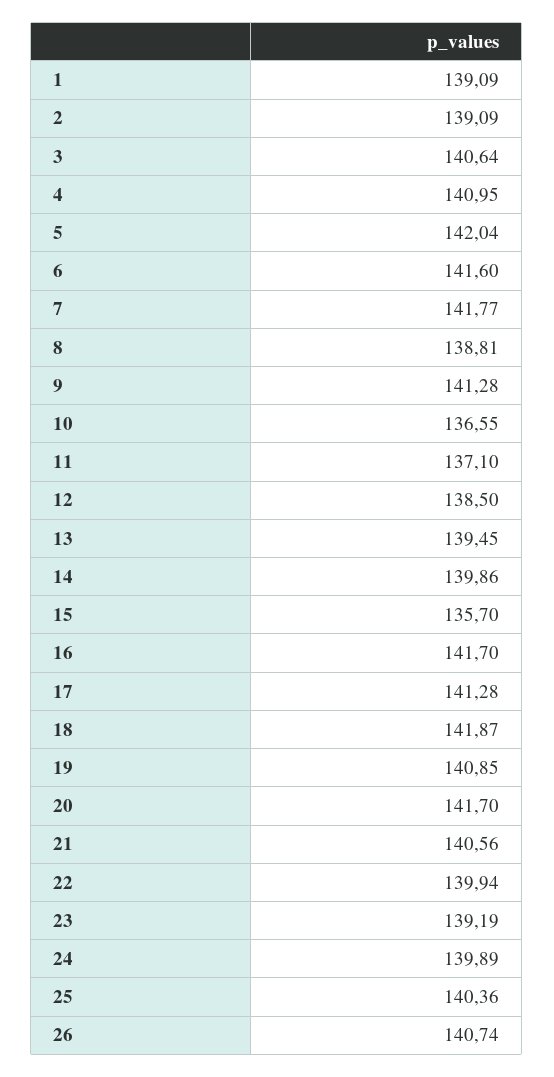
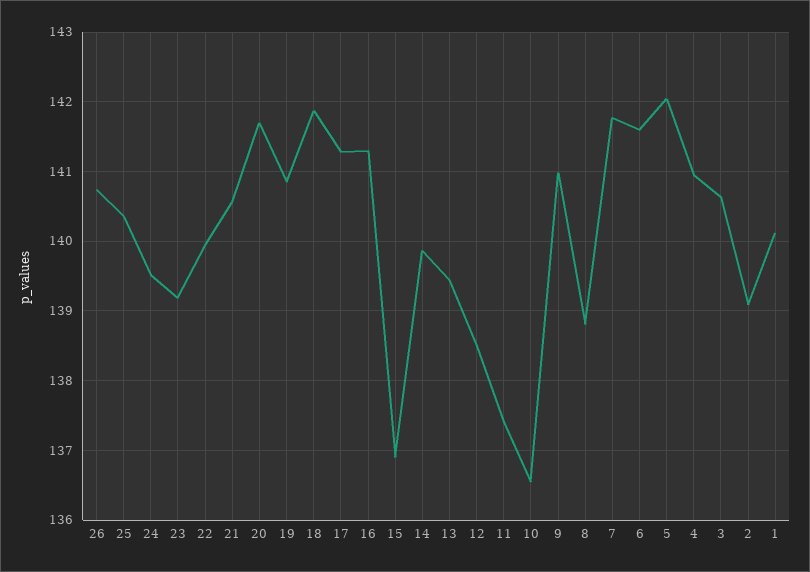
  {
-   "1": 139.09,
+   "1": 140.1,
    "2": 139.09,
    "3": 140.64,
    "4": 140.95,
    "5": 142.04,
    "6": 141.6,
    "7": 141.77,
    "8": 138.81,
-   "9": 141.28,
+   "9": 141,
    "10": 136.55,
-   "11": 137.1,
+   "11": 137.4,
    "12": 138.5,
    "13": 139.45,
    "14": 139.86,
-   "15": 135.7,
+   "15": 136.9,
-   "16": 141.7,
+   "16": 141.3,
    "17": 141.28,
    "18": 141.87,
    "19": 140.85,
    "20": 141.7,
    "21": 140.56,
    "22": 139.94,
    "23": 139.19,
-   "24": 139.89,
+   "24": 139.5,
    "25": 140.36,
    "26": 140.74
  }

